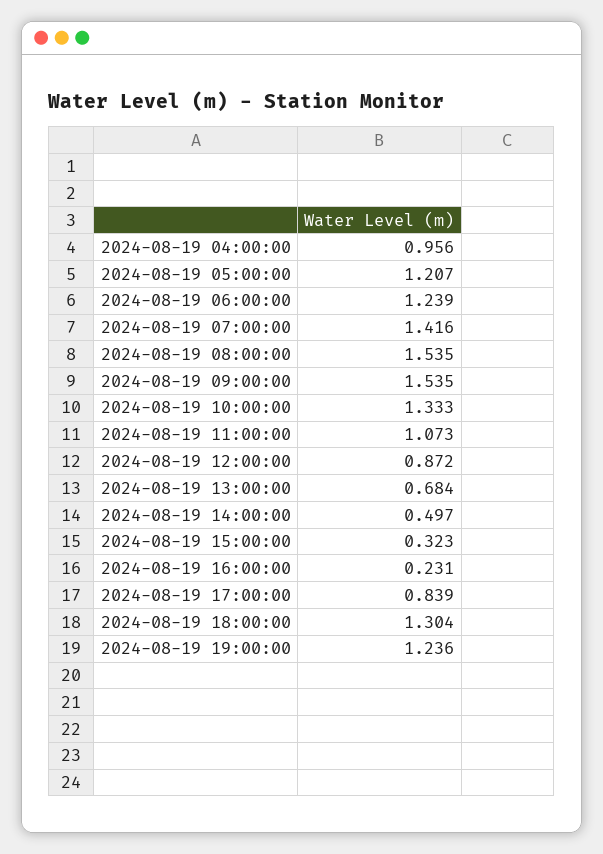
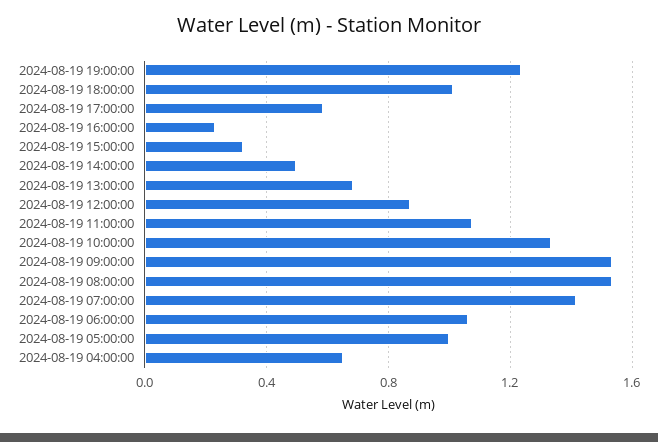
  {
-   "2024-08-19 04:00:00": 0.956,
+   "2024-08-19 04:00:00": 0.65,
-   "2024-08-19 05:00:00": 1.207,
+   "2024-08-19 05:00:00": 1,
-   "2024-08-19 06:00:00": 1.239,
+   "2024-08-19 06:00:00": 1.05,
    "2024-08-19 07:00:00": 1.416,
    "2024-08-19 08:00:00": 1.535,
    "2024-08-19 09:00:00": 1.535,
    "2024-08-19 10:00:00": 1.333,
    "2024-08-19 11:00:00": 1.073,
    "2024-08-19 12:00:00": 0.872,
    "2024-08-19 13:00:00": 0.684,
    "2024-08-19 14:00:00": 0.497,
    "2024-08-19 15:00:00": 0.323,
    "2024-08-19 16:00:00": 0.231,
-   "2024-08-19 17:00:00": 0.839,
+   "2024-08-19 17:00:00": 0.6,
-   "2024-08-19 18:00:00": 1.304,
+   "2024-08-19 18:00:00": 1,
    "2024-08-19 19:00:00": 1.236
  }

